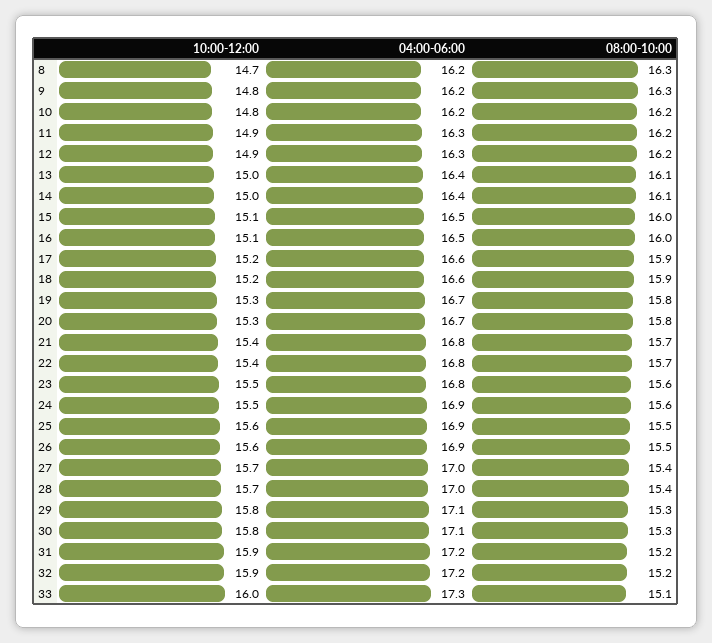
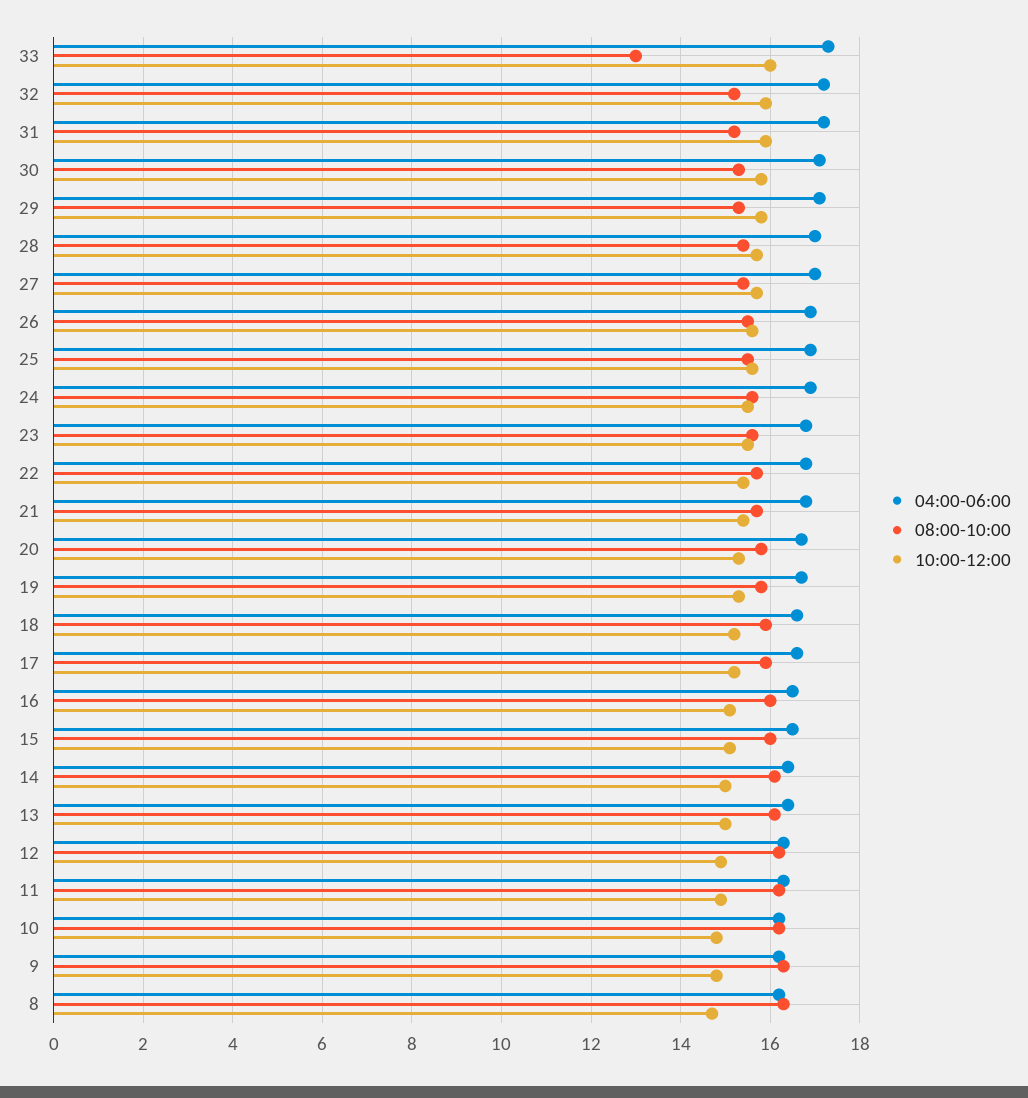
  {
    "10:00-12:00": {
      "8": 14.7,
      "9": 14.8,
      "10": 14.8,
      "11": 14.9,
      "12": 14.9,
      "13": 15,
      "14": 15,
      "15": 15.1,
      "16": 15.1,
      "17": 15.2,
      "18": 15.2,
      "19": 15.3,
      "20": 15.3,
      "21": 15.4,
      "22": 15.4,
      "23": 15.5,
      "24": 15.5,
      "25": 15.6,
      "26": 15.6,
      "27": 15.7,
      "28": 15.7,
      "29": 15.8,
      "30": 15.8,
      "31": 15.9,
      "32": 15.9,
      "33": 16
    },
    "04:00-06:00": {
      "8": 16.2,
      "9": 16.2,
      "10": 16.2,
      "11": 16.3,
      "12": 16.3,
      "13": 16.4,
      "14": 16.4,
      "15": 16.5,
      "16": 16.5,
      "17": 16.6,
      "18": 16.6,
      "19": 16.7,
      "20": 16.7,
      "21": 16.8,
      "22": 16.8,
      "23": 16.8,
      "24": 16.9,
      "25": 16.9,
      "26": 16.9,
      "27": 17,
      "28": 17,
      "29": 17.1,
      "30": 17.1,
      "31": 17.2,
      "32": 17.2,
      "33": 17.3
    },
    "08:00-10:00": {
      "8": 16.3,
      "9": 16.3,
      "10": 16.2,
      "11": 16.2,
      "12": 16.2,
      "13": 16.1,
      "14": 16.1,
      "15": 16,
      "16": 16,
      "17": 15.9,
      "18": 15.9,
      "19": 15.8,
      "20": 15.8,
      "21": 15.7,
      "22": 15.7,
      "23": 15.6,
      "24": 15.6,
      "25": 15.5,
      "26": 15.5,
      "27": 15.4,
      "28": 15.4,
      "29": 15.3,
      "30": 15.3,
      "31": 15.2,
      "32": 15.2,
-     "33": 15.1
+     "33": 13
    }
  }

